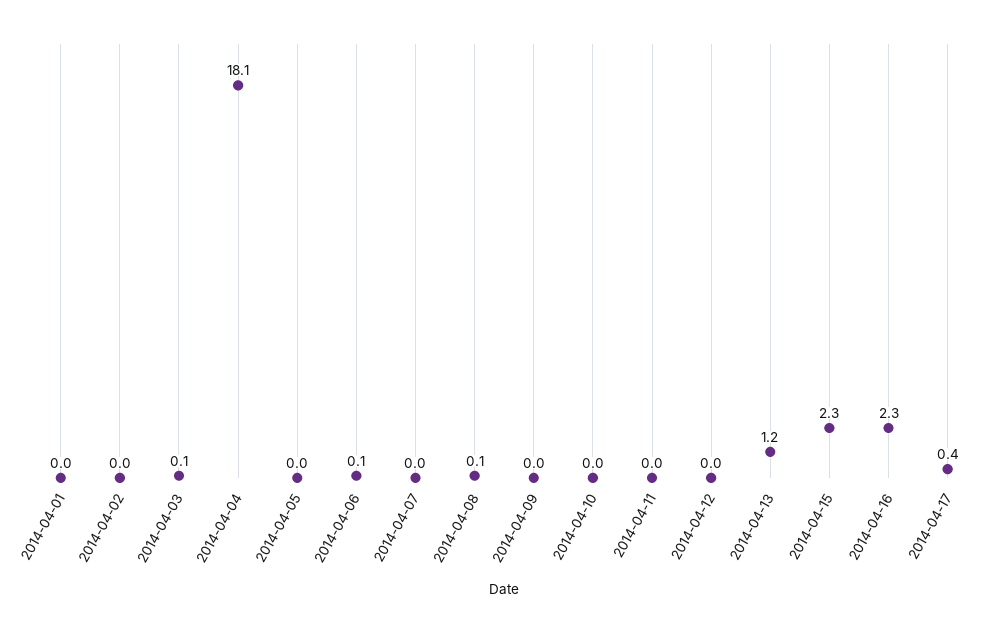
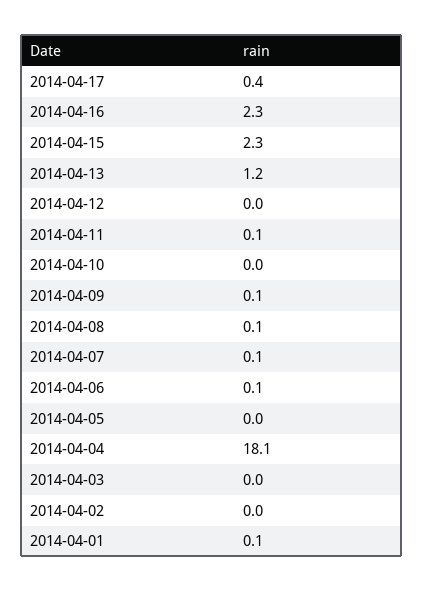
  {
-   "2014-04-01": 0,
+   "2014-04-01": 0.1,
    "2014-04-02": 0,
-   "2014-04-03": 0.1,
+   "2014-04-03": 0,
    "2014-04-04": 18.1,
    "2014-04-05": 0,
    "2014-04-06": 0.1,
-   "2014-04-07": 0,
+   "2014-04-07": 0.1,
    "2014-04-08": 0.1,
-   "2014-04-09": 0,
+   "2014-04-09": 0.1,
    "2014-04-10": 0,
-   "2014-04-11": 0,
+   "2014-04-11": 0.1,
    "2014-04-12": 0,
    "2014-04-13": 1.2,
    "2014-04-15": 2.3,
    "2014-04-16": 2.3,
    "2014-04-17": 0.4
  }

